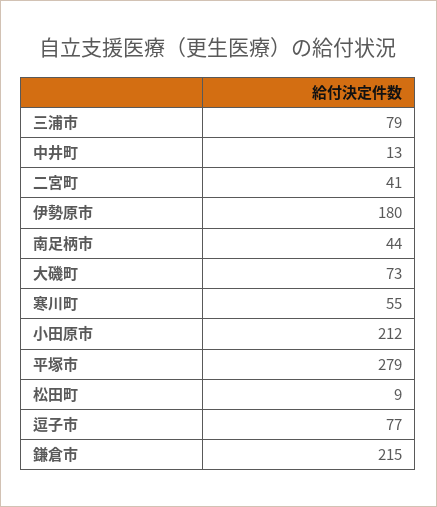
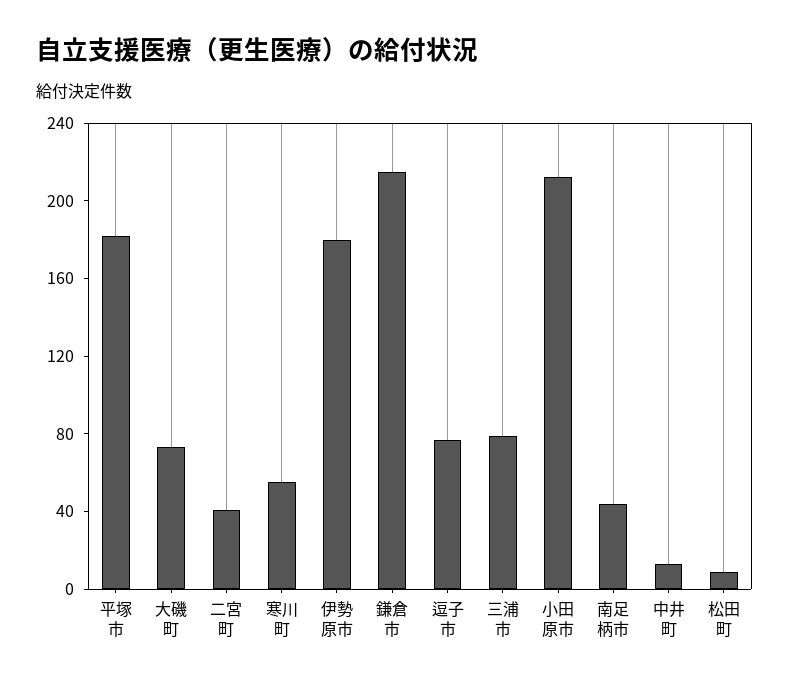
  {
    "三浦市": 79,
    "中井町": 13,
    "二宮町": 41,
    "伊勢原市": 180,
    "南足柄市": 44,
    "大磯町": 73,
    "寒川町": 55,
    "小田原市": 212,
-   "平塚市": 279,
+   "平塚市": 180,
    "松田町": 9,
    "逗子市": 77,
    "鎌倉市": 215
  }

